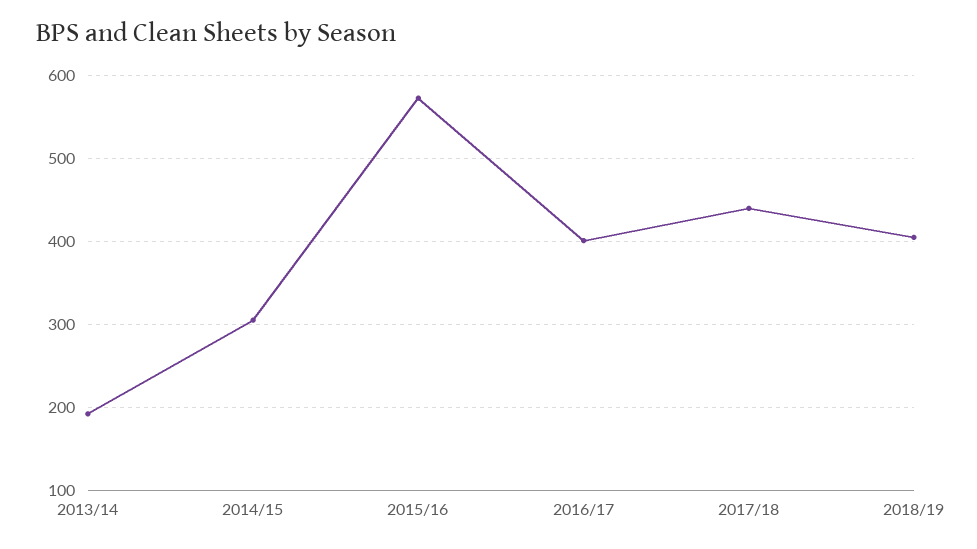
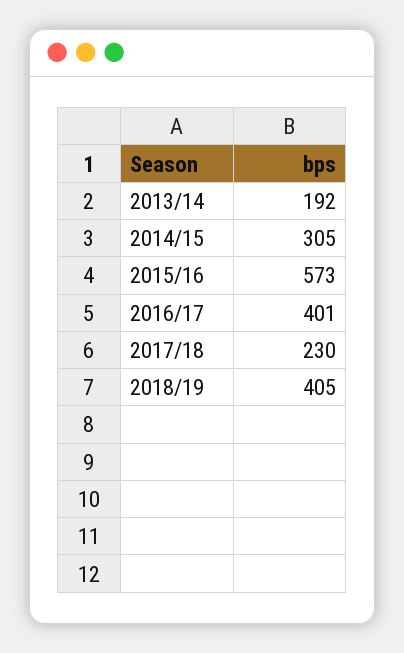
  {
    "2013/14": 192,
    "2014/15": 305,
    "2015/16": 573,
    "2016/17": 401,
-   "2017/18": 440,
+   "2017/18": 230,
    "2018/19": 405
  }

